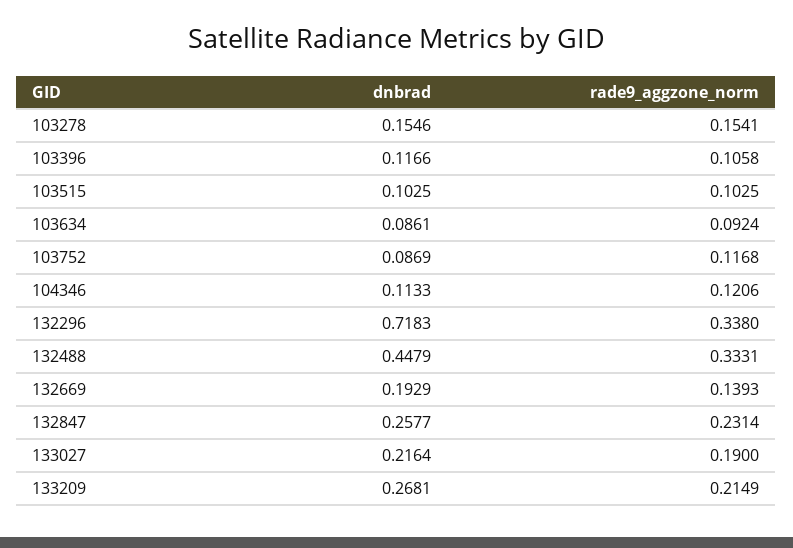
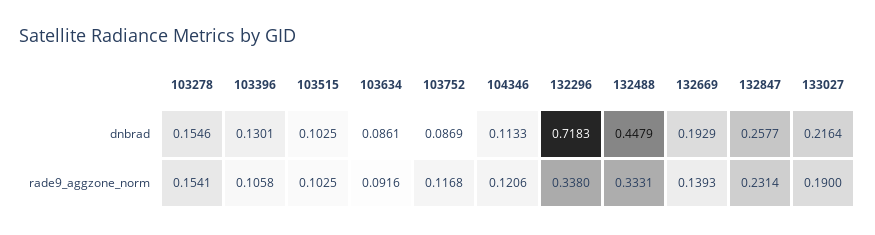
  {
    "dnbrad": {
      "103278": 0.1546,
-     "103396": 0.1166,
+     "103396": 0.1301,
      "103515": 0.1025,
      "103634": 0.0861,
      "103752": 0.0869,
      "104346": 0.1133,
      "132296": 0.7183,
      "132488": 0.4479,
      "132669": 0.1929,
      "132847": 0.2577,
-     "133027": 0.2164,
+     "133027": 0.2164
-     "133209": 0.2681
    },
    "rade9_aggzone_norm": {
      "103278": 0.1541,
      "103396": 0.1058,
      "103515": 0.1025,
-     "103634": 0.0924,
+     "103634": 0.0916,
      "103752": 0.1168,
      "104346": 0.1206,
      "132296": 0.338,
      "132488": 0.3331,
      "132669": 0.1393,
      "132847": 0.2314,
-     "133027": 0.19,
+     "133027": 0.19
-     "133209": 0.2149
    }
  }

